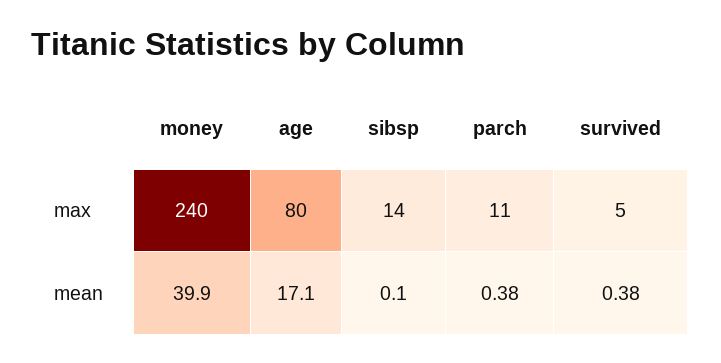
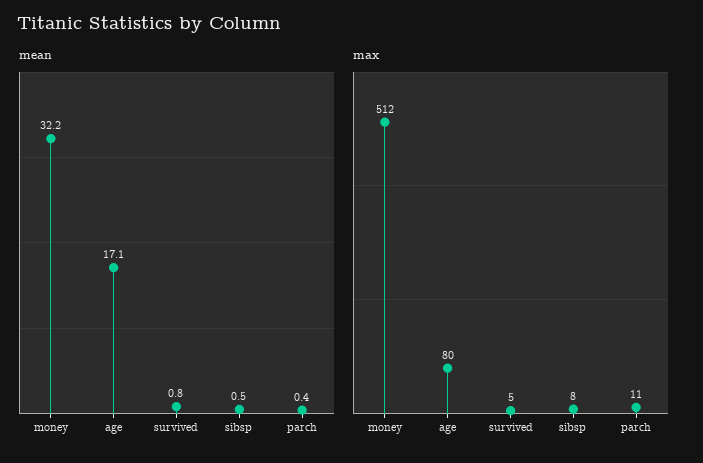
  {
    "max": {
-     "money": 240,
+     "money": 512,
      "age": 80,
-     "sibsp": 14,
+     "sibsp": 8,
      "parch": 11,
      "survived": 5
    },
    "mean": {
-     "money": 39.9,
+     "money": 32.2,
      "age": 17.1,
-     "sibsp": 0.1,
+     "sibsp": 0.5,
      "parch": 0.38,
-     "survived": 0.38
+     "survived": 0.8
    }
  }

